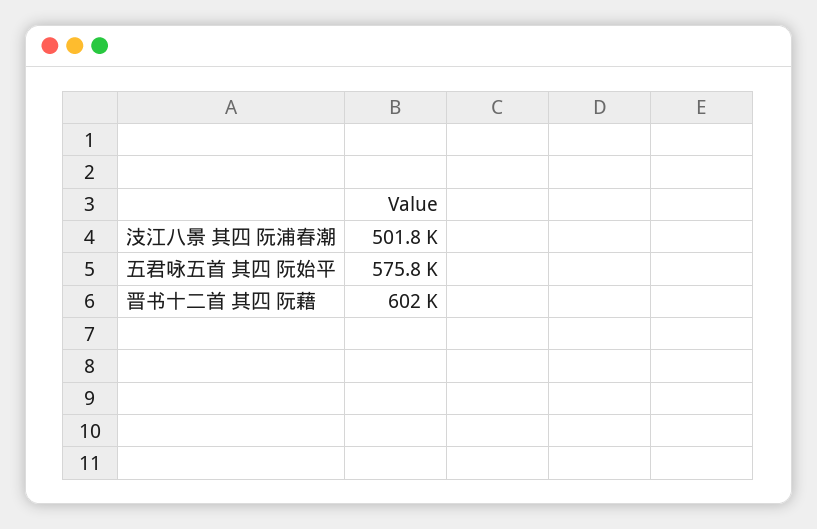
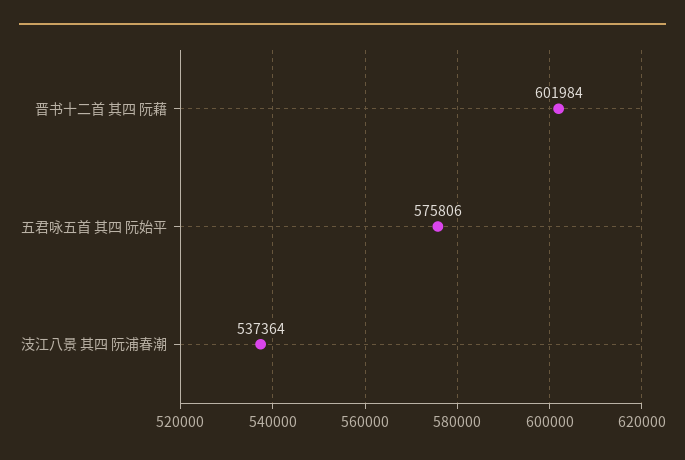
  {
-   "汥江八景 其四 阮浦春潮": 501800,
+   "汥江八景 其四 阮浦春潮": 537364,
    "五君咏五首 其四 阮始平": 575806,
    "晋书十二首 其四 阮藉": 601984
  }

